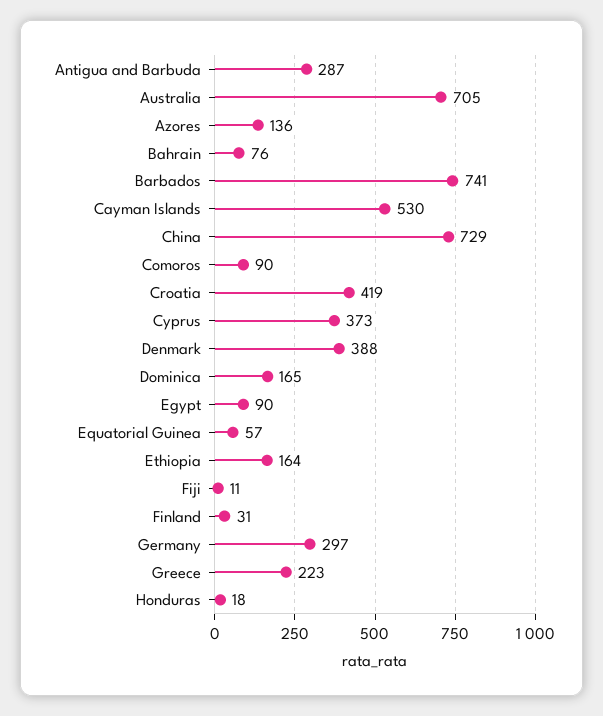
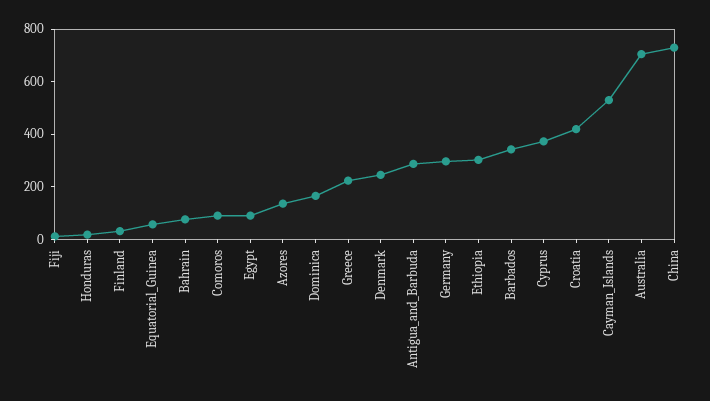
  {
    "Antigua and Barbuda": 287,
    "Australia": 705,
    "Azores": 136,
    "Bahrain": 76,
-   "Barbados": 741,
+   "Barbados": 350,
    "Cayman Islands": 530,
    "China": 729,
    "Comoros": 90,
    "Croatia": 419,
    "Cyprus": 373,
-   "Denmark": 388,
+   "Denmark": 250,
    "Dominica": 165,
    "Egypt": 90,
    "Equatorial Guinea": 57,
-   "Ethiopia": 164,
+   "Ethiopia": 300,
    "Fiji": 11,
    "Finland": 31,
    "Germany": 297,
    "Greece": 223,
    "Honduras": 18
  }

